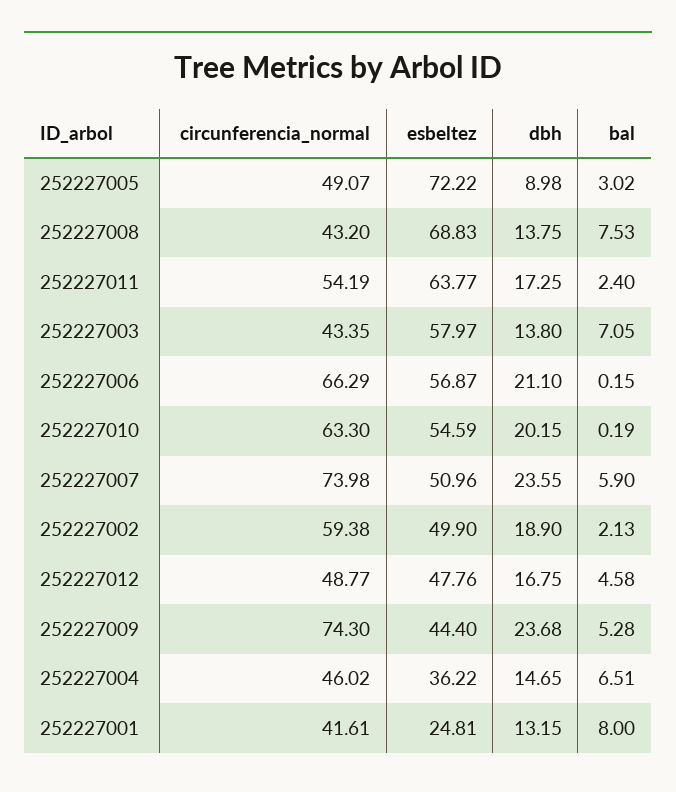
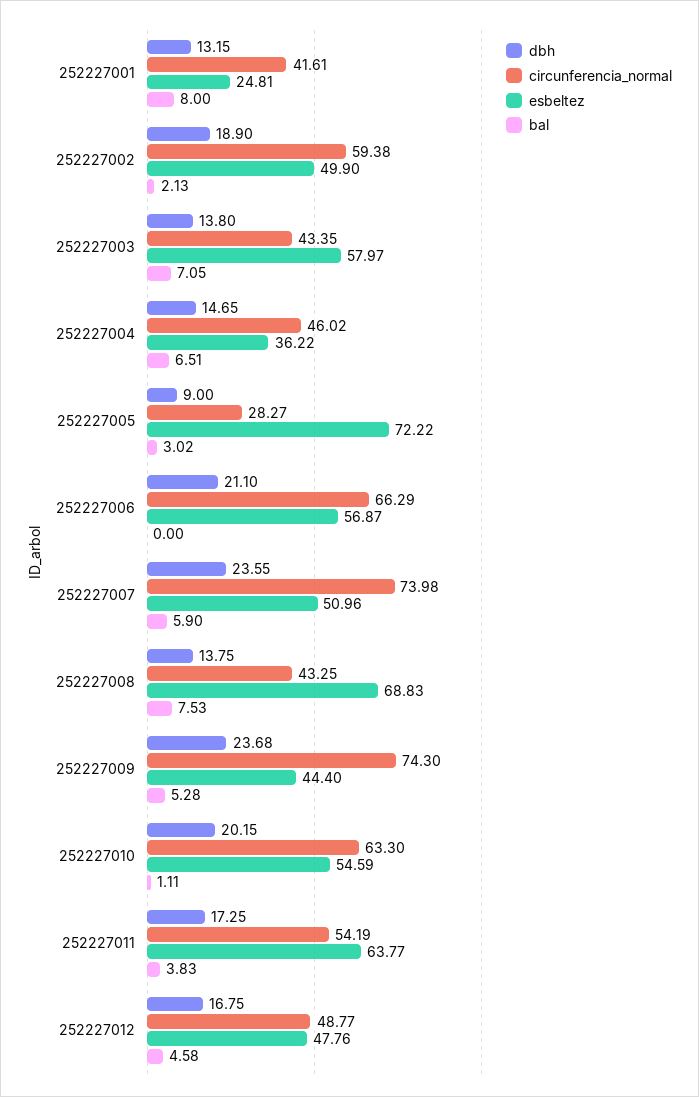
  {
    "circunferencia_normal": {
-     "252227005": 49.07,
+     "252227005": 28.27,
-     "252227008": 43.2,
+     "252227008": 43.25,
      "252227011": 54.19,
      "252227003": 43.35,
      "252227006": 66.29,
      "252227010": 63.3,
      "252227007": 73.98,
      "252227002": 59.38,
      "252227012": 48.77,
      "252227009": 74.3,
      "252227004": 46.02,
      "252227001": 41.61
    },
    "esbeltez": {
      "252227005": 72.22,
      "252227008": 68.83,
      "252227011": 63.77,
      "252227003": 57.97,
      "252227006": 56.87,
      "252227010": 54.59,
      "252227007": 50.96,
      "252227002": 49.9,
      "252227012": 47.76,
      "252227009": 44.4,
      "252227004": 36.22,
      "252227001": 24.81
    },
    "dbh": {
-     "252227005": 8.98,
+     "252227005": 9,
      "252227008": 13.75,
      "252227011": 17.25,
      "252227003": 13.8,
      "252227006": 21.1,
      "252227010": 20.15,
      "252227007": 23.55,
      "252227002": 18.9,
      "252227012": 16.75,
      "252227009": 23.68,
      "252227004": 14.65,
      "252227001": 13.15
    },
    "bal": {
      "252227005": 3.02,
      "252227008": 7.53,
-     "252227011": 2.4,
+     "252227011": 3.83,
      "252227003": 7.05,
-     "252227006": 0.15,
+     "252227006": 0,
-     "252227010": 0.19,
+     "252227010": 1.11,
      "252227007": 5.9,
      "252227002": 2.13,
      "252227012": 4.58,
      "252227009": 5.28,
      "252227004": 6.51,
      "252227001": 8
    }
  }

